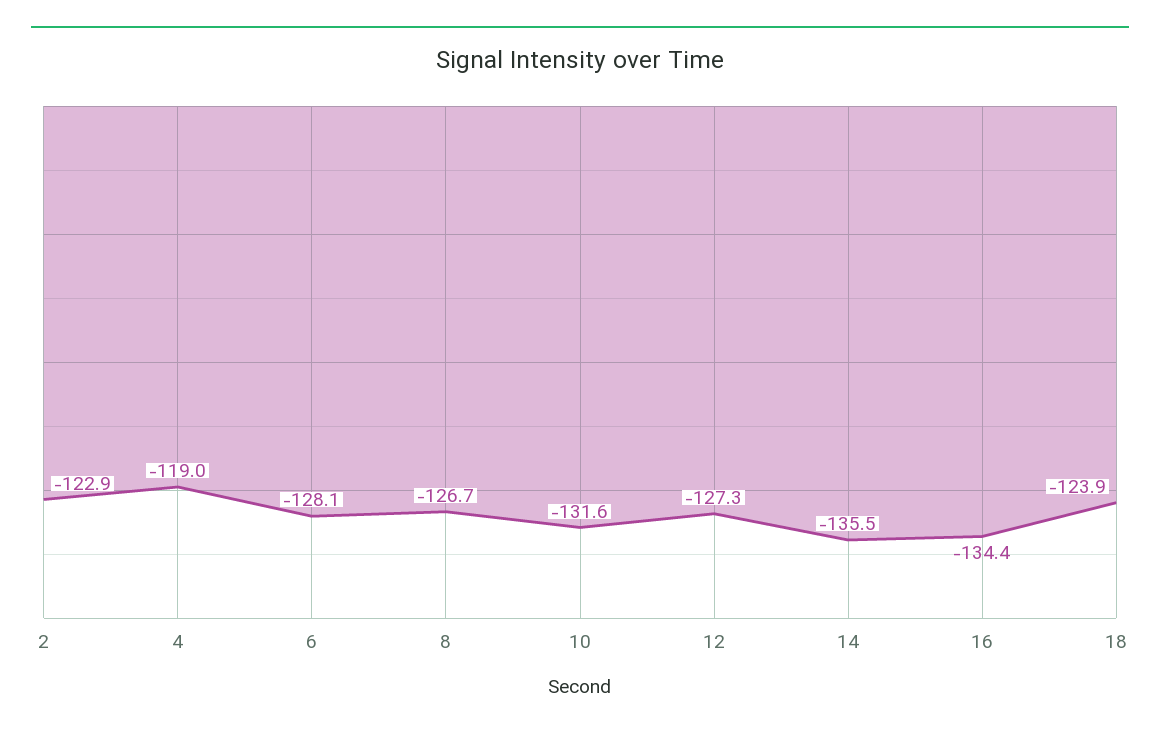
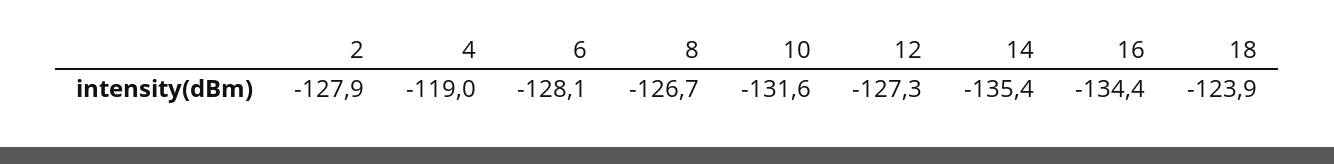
  {
-   "2": -122.9,
+   "2": -127.9,
    "4": -119,
    "6": -128.1,
    "8": -126.7,
    "10": -131.6,
    "12": -127.3,
-   "14": -135.5,
+   "14": -135.4,
    "16": -134.4,
    "18": -123.9
  }

